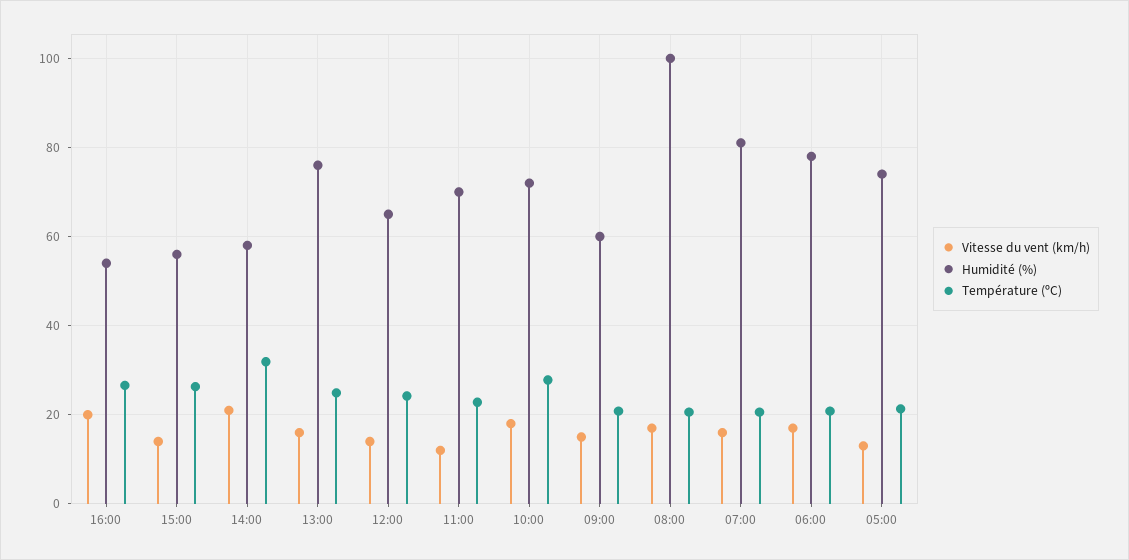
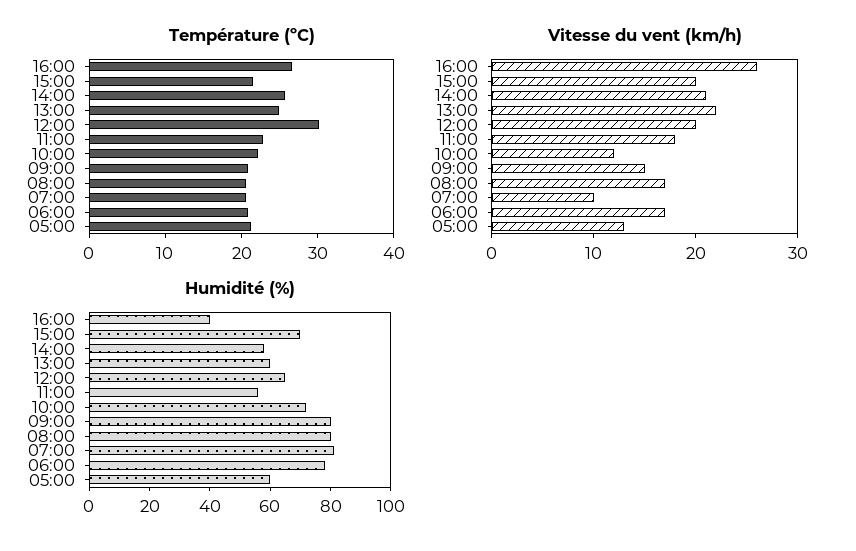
  {
    "Vitesse du vent (km/h)": {
-     "16:00": 20,
+     "16:00": 26,
-     "15:00": 14,
+     "15:00": 20,
      "14:00": 21,
-     "13:00": 16,
+     "13:00": 22,
-     "12:00": 14,
+     "12:00": 20,
-     "11:00": 12,
+     "11:00": 18,
-     "10:00": 18,
+     "10:00": 12,
      "09:00": 15,
      "08:00": 17,
-     "07:00": 16,
+     "07:00": 10,
      "06:00": 17,
      "05:00": 13
    },
    "Humidité (%)": {
-     "16:00": 54,
+     "16:00": 40,
-     "15:00": 56,
+     "15:00": 70,
      "14:00": 58,
-     "13:00": 76,
+     "13:00": 60,
      "12:00": 66,
-     "11:00": 70,
+     "11:00": 55,
      "10:00": 72,
-     "09:00": 60,
+     "09:00": 80,
-     "08:00": 100,
+     "08:00": 80,
      "07:00": 82,
      "06:00": 78,
-     "05:00": 74
+     "05:00": 60
    },
    "Température (ºC)": {
      "16:00": 26,
-     "15:00": 26,
+     "15:00": 22,
-     "14:00": 32,
+     "14:00": 26,
      "13:00": 24,
-     "12:00": 24,
+     "12:00": 30,
      "11:00": 22,
-     "10:00": 28,
+     "10:00": 22,
      "09:00": 20,
      "08:00": 20,
      "07:00": 20,
      "06:00": 20,
      "05:00": 22
    }
  }

